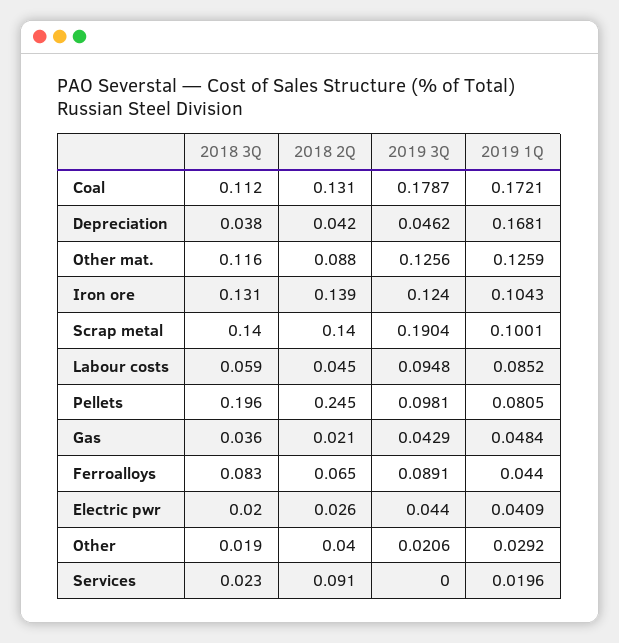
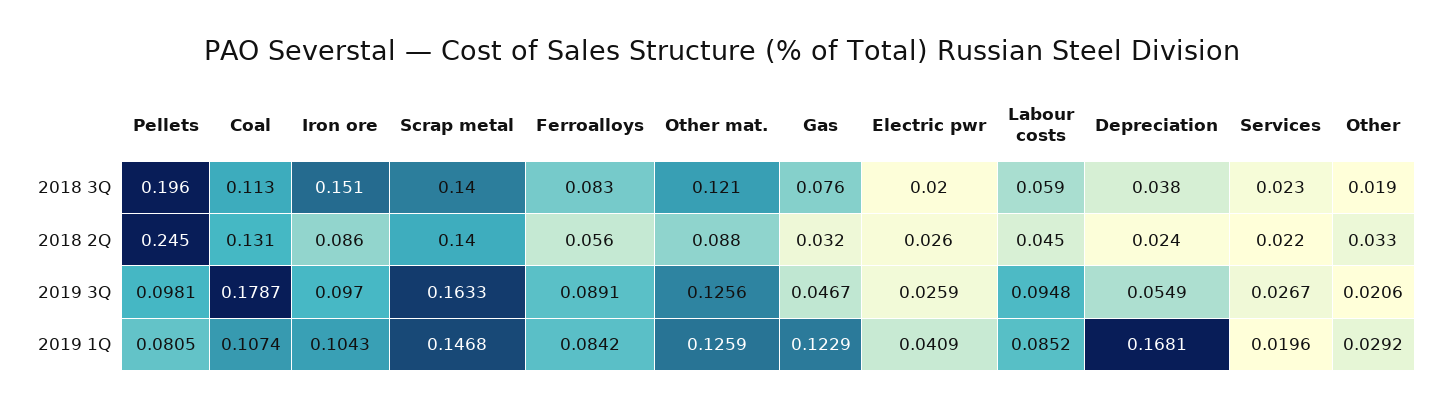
  {
    "2018 3Q": {
-     "Coal": 0.112,
+     "Coal": 0.113,
      "Depreciation": 0.038,
-     "Other mat.": 0.116,
+     "Other mat.": 0.121,
-     "Iron ore": 0.131,
+     "Iron ore": 0.151,
      "Scrap metal": 0.14,
      "Labour costs": 0.059,
      "Pellets": 0.196,
-     "Gas": 0.036,
+     "Gas": 0.076,
      "Ferroalloys": 0.083,
      "Electric pwr": 0.02,
      "Other": 0.019,
      "Services": 0.023
    },
    "2018 2Q": {
      "Coal": 0.131,
-     "Depreciation": 0.042,
+     "Depreciation": 0.024,
      "Other mat.": 0.088,
-     "Iron ore": 0.139,
+     "Iron ore": 0.086,
      "Scrap metal": 0.14,
      "Labour costs": 0.045,
      "Pellets": 0.245,
-     "Gas": 0.021,
+     "Gas": 0.032,
-     "Ferroalloys": 0.065,
+     "Ferroalloys": 0.056,
      "Electric pwr": 0.026,
-     "Other": 0.04,
+     "Other": 0.033,
-     "Services": 0.091
+     "Services": 0.022
    },
    "2019 3Q": {
      "Coal": 0.1787,
-     "Depreciation": 0.0462,
+     "Depreciation": 0.0549,
      "Other mat.": 0.1256,
-     "Iron ore": 0.124,
+     "Iron ore": 0.097,
-     "Scrap metal": 0.1904,
+     "Scrap metal": 0.1633,
      "Labour costs": 0.0948,
      "Pellets": 0.0981,
-     "Gas": 0.0429,
+     "Gas": 0.0467,
      "Ferroalloys": 0.0891,
-     "Electric pwr": 0.044,
+     "Electric pwr": 0.0259,
      "Other": 0.0206,
-     "Services": 0
+     "Services": 0.0267
    },
    "2019 1Q": {
-     "Coal": 0.1721,
+     "Coal": 0.1074,
      "Depreciation": 0.1681,
      "Other mat.": 0.1259,
      "Iron ore": 0.1043,
-     "Scrap metal": 0.1001,
+     "Scrap metal": 0.1468,
      "Labour costs": 0.0852,
      "Pellets": 0.0805,
-     "Gas": 0.0484,
+     "Gas": 0.1229,
-     "Ferroalloys": 0.044,
+     "Ferroalloys": 0.0842,
      "Electric pwr": 0.0409,
      "Other": 0.0292,
      "Services": 0.0196
    }
  }

